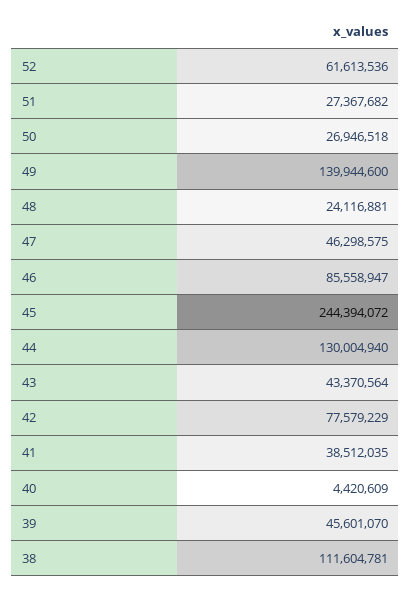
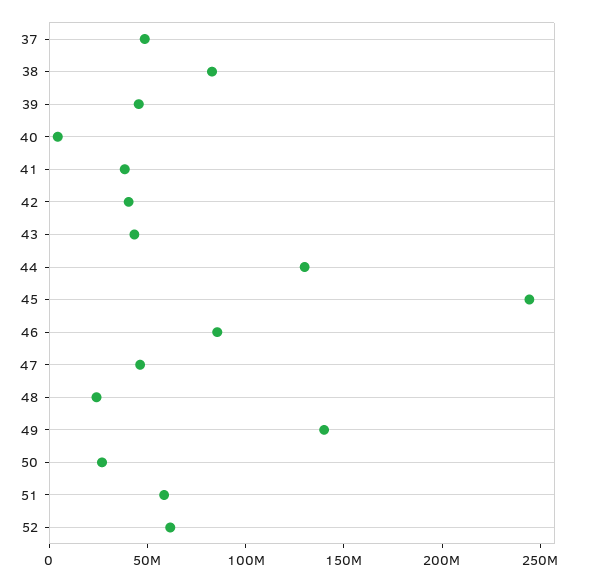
  {
    "52": 61613536,
-   "51": 27367682,
+   "51": 60000000,
    "50": 26946518,
    "49": 139944600,
    "48": 24116881,
    "47": 46298575,
    "46": 85558947,
    "45": 244394072,
    "44": 130004940,
    "43": 43370564,
-   "42": 77579229,
+   "42": 40000000,
    "41": 38512035,
    "40": 4420609,
    "39": 45601070,
-   "38": 111604781
+   "38": 80000000,
+   "37": 50000000
  }

